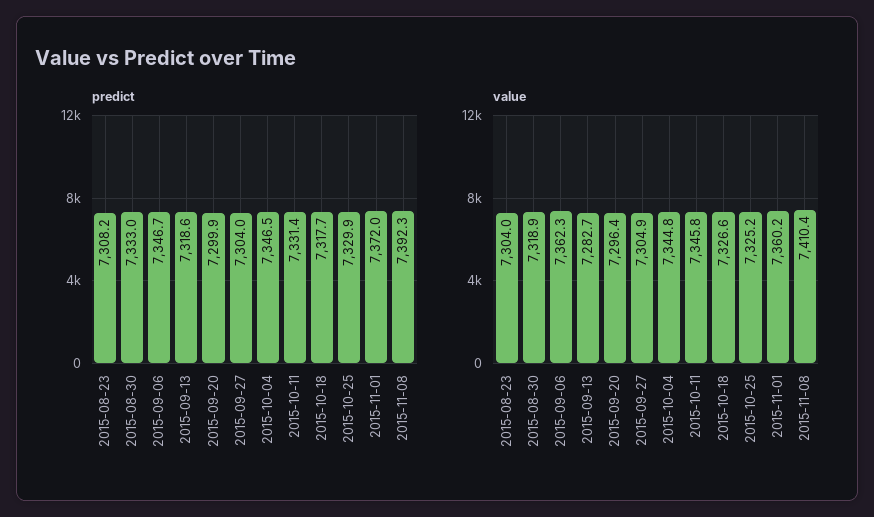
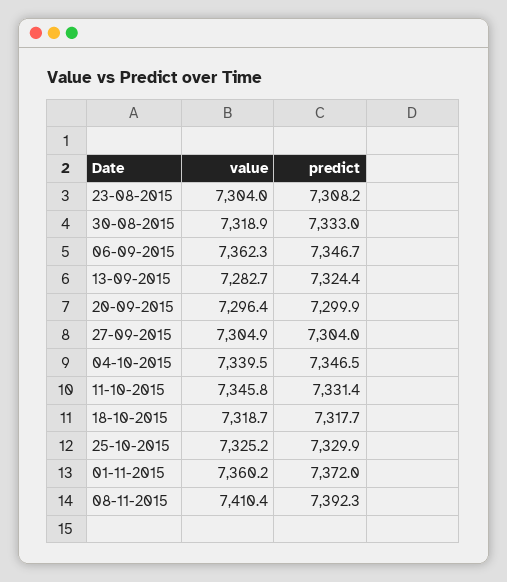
  {
    "predict": {
      "2015-08-23": 7308.2,
      "2015-08-30": 7333,
      "2015-09-06": 7346.7,
-     "2015-09-13": 7318.6,
+     "2015-09-13": 7324.4,
      "2015-09-20": 7299.9,
      "2015-09-27": 7304,
      "2015-10-04": 7346.5,
      "2015-10-11": 7331.4,
      "2015-10-18": 7317.7,
      "2015-10-25": 7329.9,
      "2015-11-01": 7372,
      "2015-11-08": 7392.3
    },
    "value": {
      "2015-08-23": 7304,
      "2015-08-30": 7318.9,
      "2015-09-06": 7362.3,
      "2015-09-13": 7282.7,
      "2015-09-20": 7296.4,
      "2015-09-27": 7304.9,
-     "2015-10-04": 7344.8,
+     "2015-10-04": 7339.5,
      "2015-10-11": 7345.8,
-     "2015-10-18": 7326.6,
+     "2015-10-18": 7318.7,
      "2015-10-25": 7325.2,
      "2015-11-01": 7360.2,
      "2015-11-08": 7410.4
    }
  }

